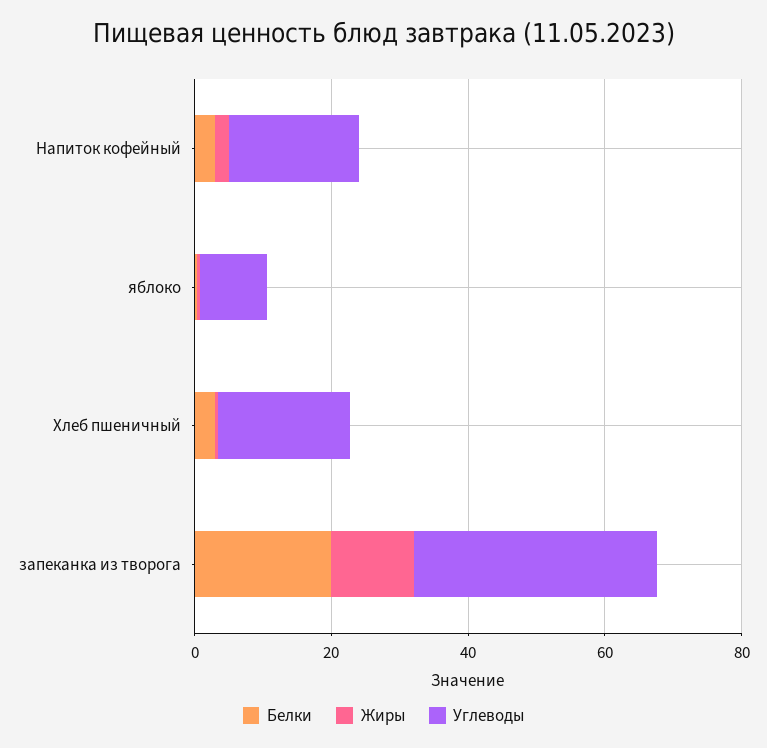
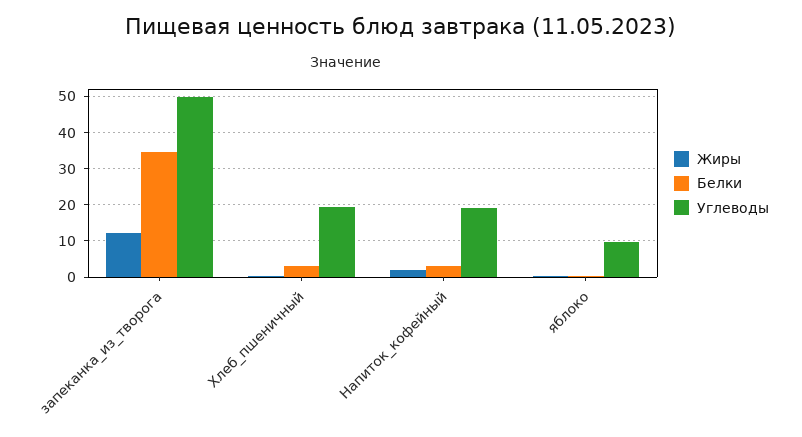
  {
    "Белки": {
      "Напиток кофейный": 4,
      "яблоко": 0,
      "Хлеб пшеничный": 4,
-     "запеканка из творога": 20
+     "запеканка из творога": 34
    },
    "Жиры": {
      "Напиток кофейный": 2,
      "яблоко": 0,
      "Хлеб пшеничный": 0,
      "запеканка из творога": 12
    },
    "Углеводы": {
      "Напиток кофейный": 20,
      "яблоко": 10,
      "Хлеб пшеничный": 20,
-     "запеканка из творога": 35
+     "запеканка из творога": 50
    }
  }

